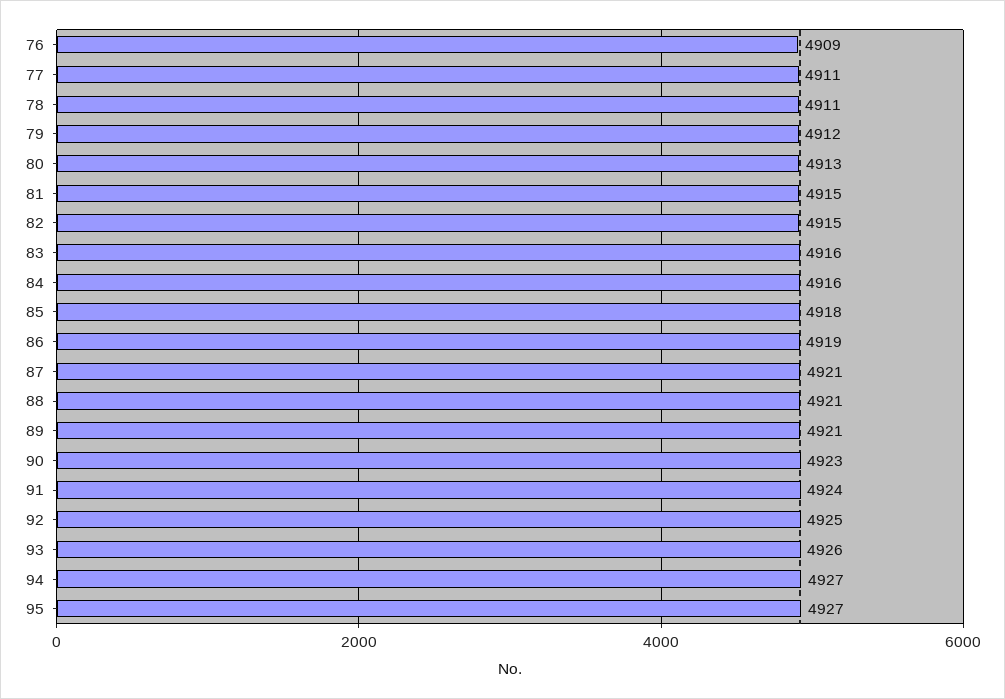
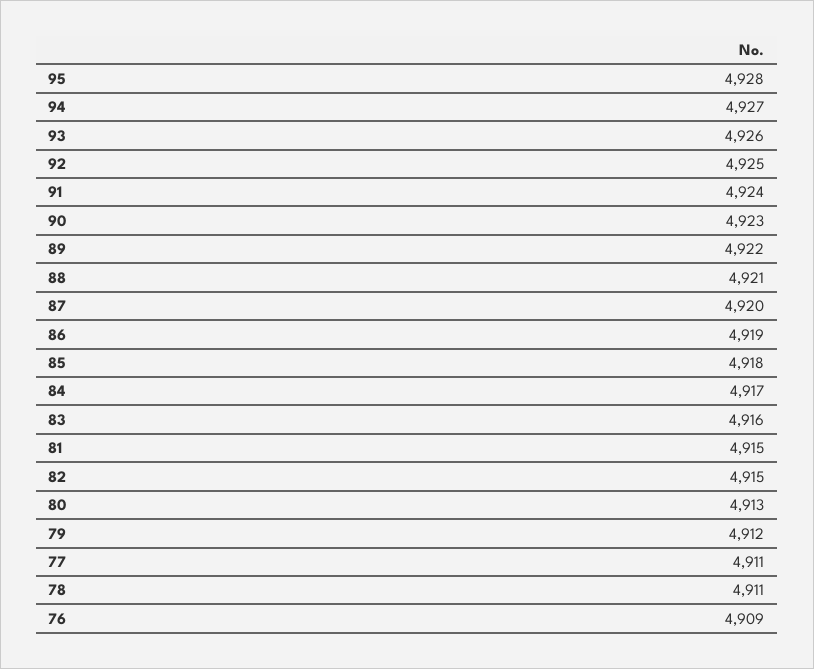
  {
    "76": 4909,
    "77": 4911,
    "78": 4911,
    "79": 4912,
    "80": 4913,
    "81": 4915,
    "82": 4915,
    "83": 4916,
-   "84": 4916,
+   "84": 4917,
    "85": 4918,
    "86": 4919,
-   "87": 4921,
+   "87": 4920,
    "88": 4921,
-   "89": 4921,
+   "89": 4922,
    "90": 4923,
    "91": 4924,
    "92": 4925,
    "93": 4926,
    "94": 4927,
-   "95": 4927
+   "95": 4928
  }

